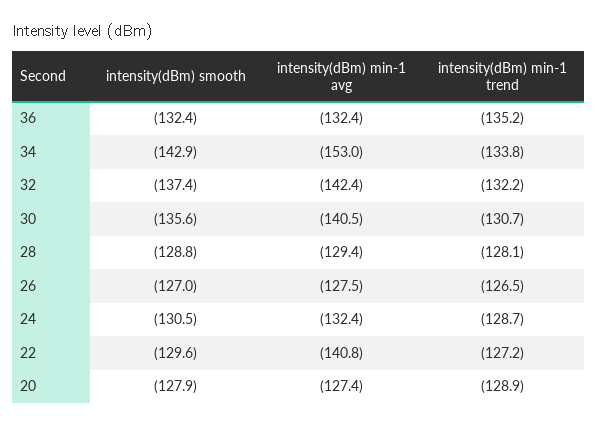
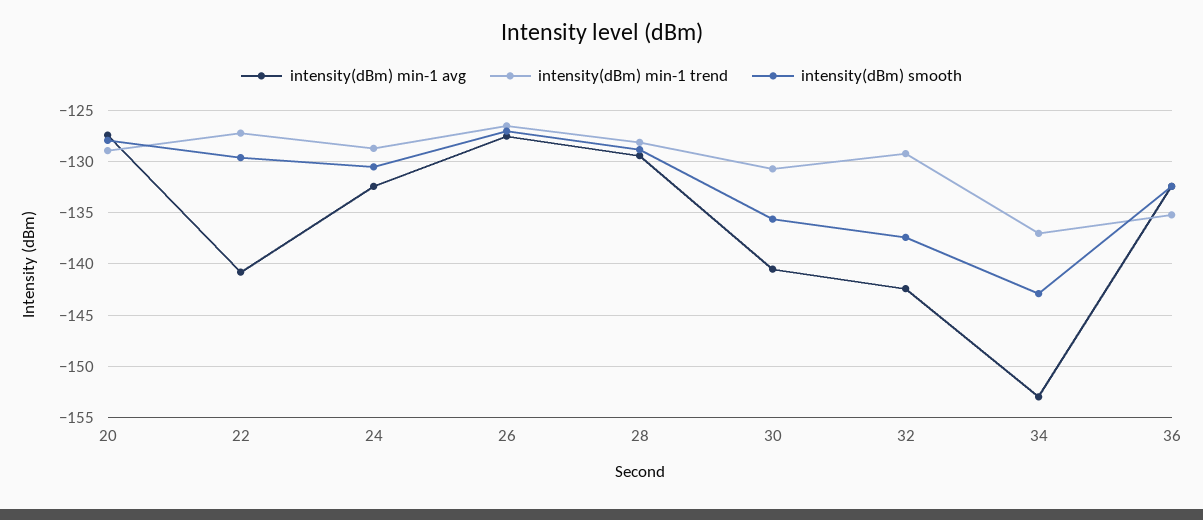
  {
    "intensity(dBm) smooth": {
      "36": -132.4,
      "34": -142.9,
      "32": -137.4,
      "30": -135.6,
      "28": -128.8,
      "26": -127,
      "24": -130.5,
      "22": -129.6,
      "20": -127.9
    },
    "intensity(dBm) min-1 avg": {
      "36": -132.4,
      "34": -153,
      "32": -142.4,
      "30": -140.5,
      "28": -129.4,
      "26": -127.5,
      "24": -132.4,
      "22": -140.8,
      "20": -127.4
    },
    "intensity(dBm) min-1 trend": {
      "36": -135.2,
-     "34": -133.8,
+     "34": -137,
-     "32": -132.2,
+     "32": -129,
      "30": -130.7,
      "28": -128.1,
      "26": -126.5,
      "24": -128.7,
      "22": -127.2,
      "20": -128.9
    }
  }

